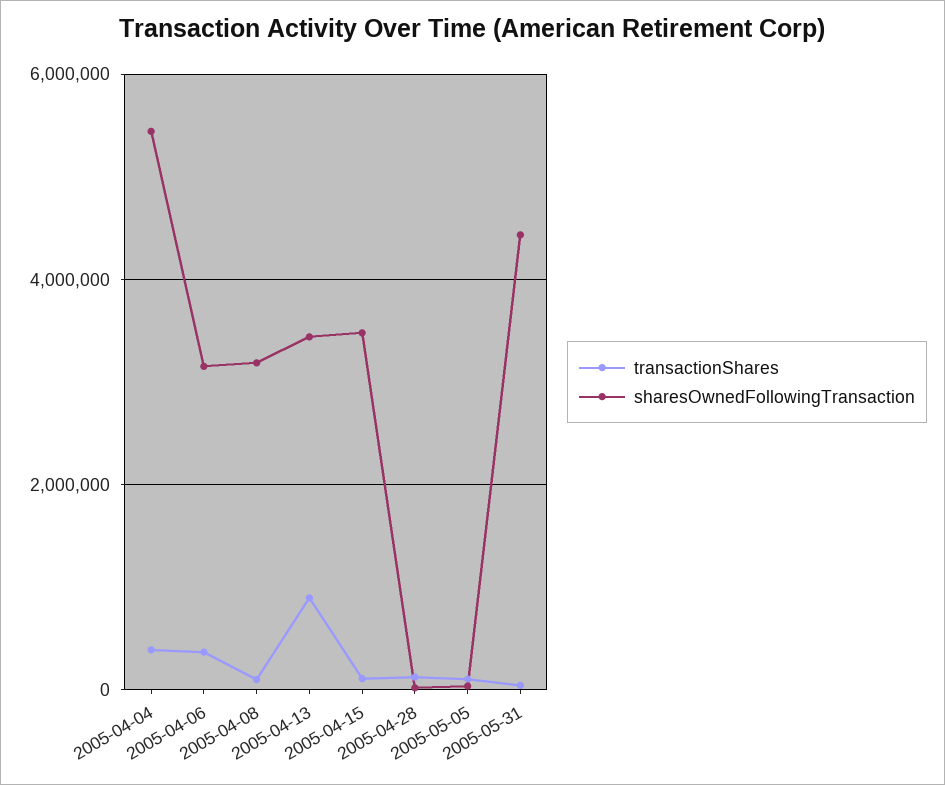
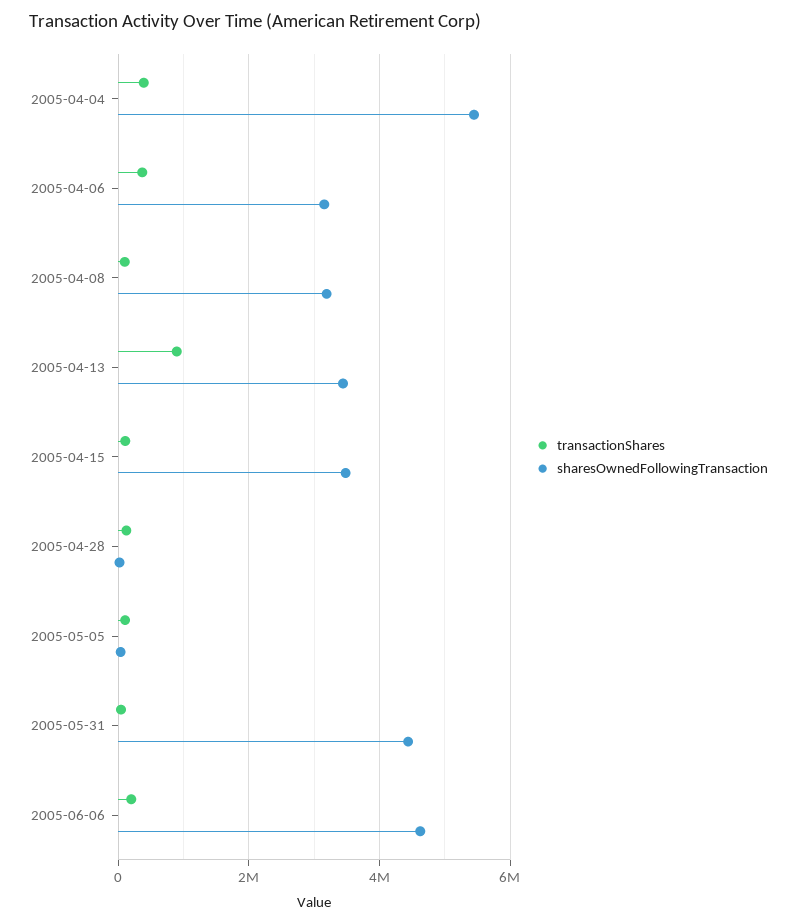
  {
    "transactionShares": {
      "2005-04-04": 400000,
      "2005-04-06": 400000,
      "2005-04-08": 200000,
      "2005-04-13": 800000,
      "2005-04-15": 200000,
      "2005-04-28": 200000,
      "2005-05-05": 200000,
-     "2005-05-31": 0
+     "2005-05-31": 0,
+     "2005-06-06": 200000
    },
    "sharesOwnedFollowingTransaction": {
      "2005-04-04": 5400000,
      "2005-04-06": 3200000,
      "2005-04-08": 3200000,
      "2005-04-13": 3400000,
      "2005-04-15": 3400000,
      "2005-04-28": 0,
      "2005-05-05": 0,
-     "2005-05-31": 4400000
+     "2005-05-31": 4400000,
+     "2005-06-06": 4600000
    }
  }

